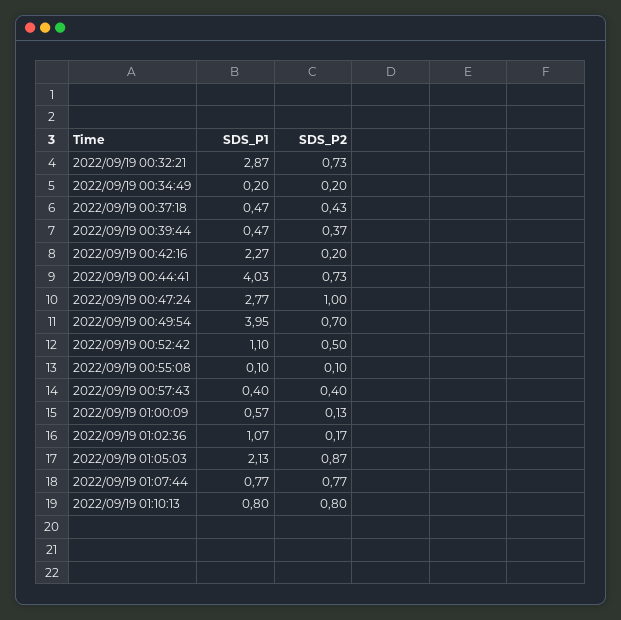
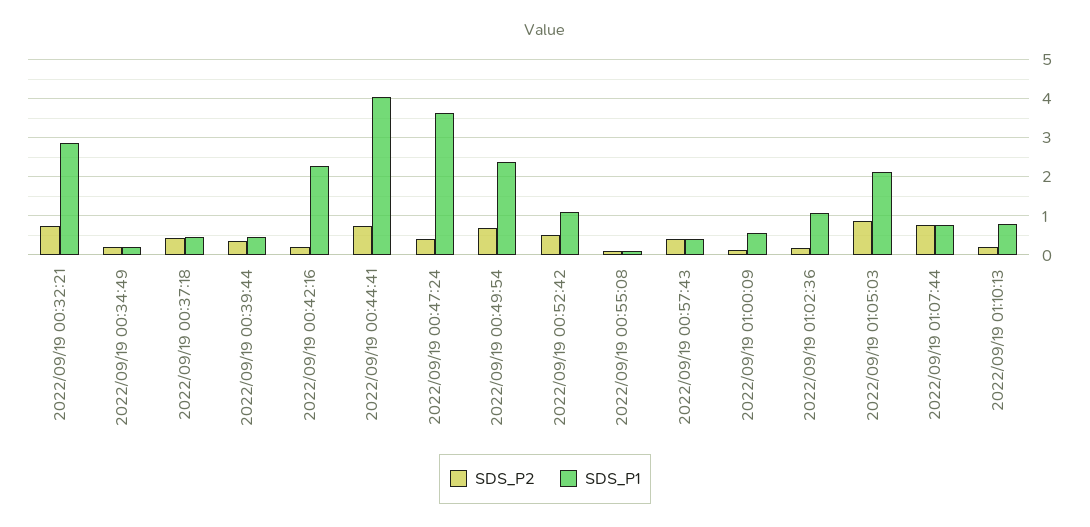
  {
    "SDS_P1": {
      "2022/09/19 00:32:21": 2.87,
      "2022/09/19 00:34:49": 0.2,
      "2022/09/19 00:37:18": 0.47,
      "2022/09/19 00:39:44": 0.47,
      "2022/09/19 00:42:16": 2.27,
      "2022/09/19 00:44:41": 4.03,
-     "2022/09/19 00:47:24": 2.77,
+     "2022/09/19 00:47:24": 3.6,
-     "2022/09/19 00:49:54": 3.95,
+     "2022/09/19 00:49:54": 2.4,
      "2022/09/19 00:52:42": 1.1,
      "2022/09/19 00:55:08": 0.1,
      "2022/09/19 00:57:43": 0.4,
      "2022/09/19 01:00:09": 0.57,
      "2022/09/19 01:02:36": 1.07,
      "2022/09/19 01:05:03": 2.13,
      "2022/09/19 01:07:44": 0.77,
      "2022/09/19 01:10:13": 0.8
    },
    "SDS_P2": {
      "2022/09/19 00:32:21": 0.73,
      "2022/09/19 00:34:49": 0.2,
      "2022/09/19 00:37:18": 0.43,
      "2022/09/19 00:39:44": 0.37,
      "2022/09/19 00:42:16": 0.2,
      "2022/09/19 00:44:41": 0.73,
-     "2022/09/19 00:47:24": 1,
+     "2022/09/19 00:47:24": 0.4,
      "2022/09/19 00:49:54": 0.7,
      "2022/09/19 00:52:42": 0.5,
      "2022/09/19 00:55:08": 0.1,
      "2022/09/19 00:57:43": 0.4,
      "2022/09/19 01:00:09": 0.13,
      "2022/09/19 01:02:36": 0.17,
      "2022/09/19 01:05:03": 0.87,
      "2022/09/19 01:07:44": 0.77,
-     "2022/09/19 01:10:13": 0.8
+     "2022/09/19 01:10:13": 0.2
    }
  }

